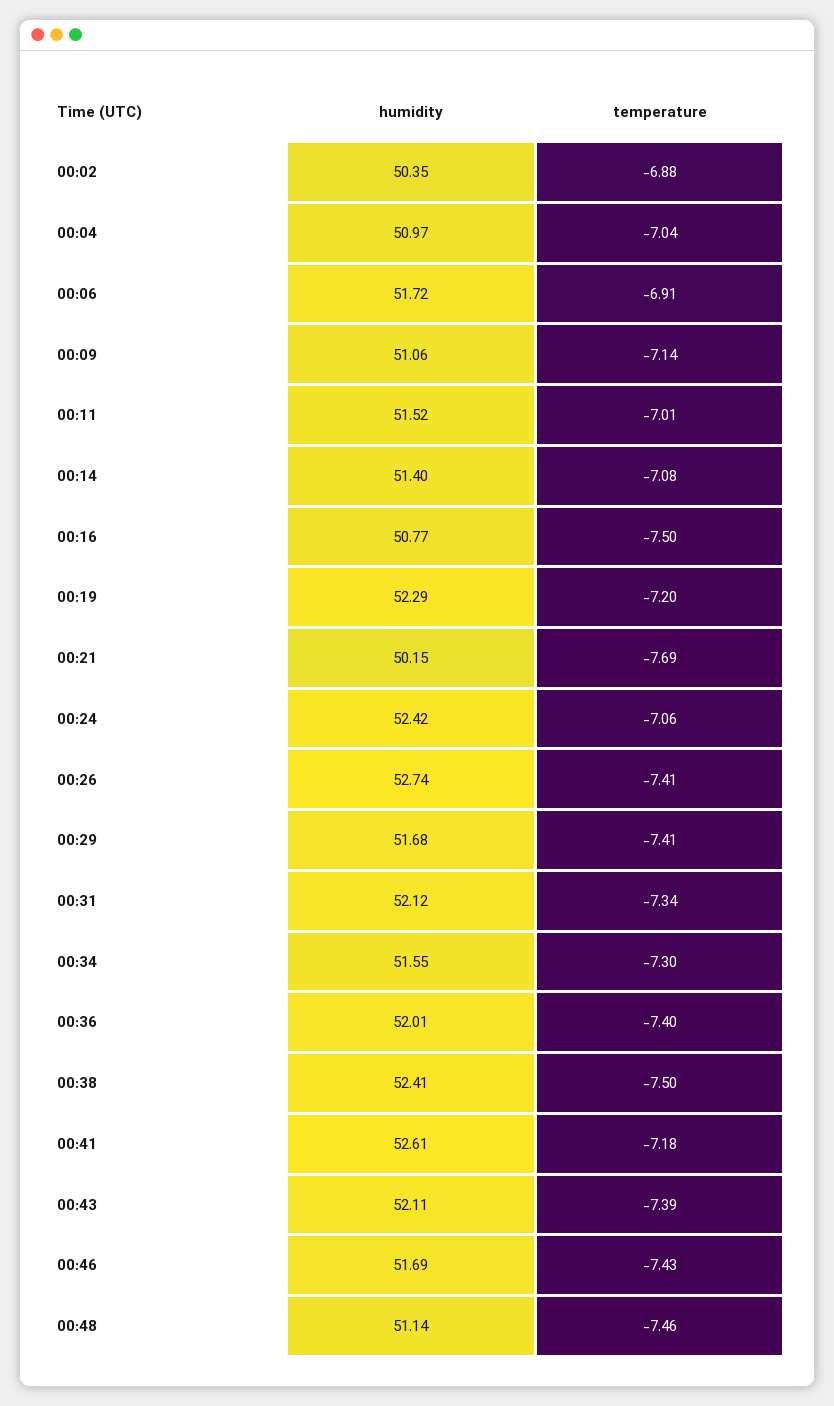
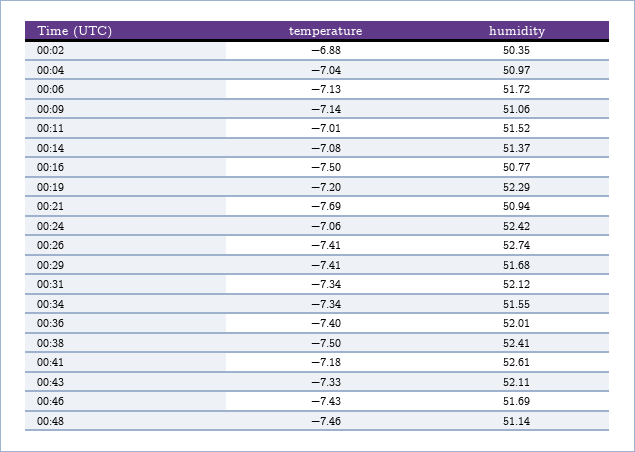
  {
    "humidity": {
      "00:02": 50.35,
      "00:04": 50.97,
      "00:06": 51.72,
      "00:09": 51.06,
      "00:11": 51.52,
-     "00:14": 51.4,
+     "00:14": 51.37,
      "00:16": 50.77,
      "00:19": 52.29,
-     "00:21": 50.15,
+     "00:21": 50.94,
      "00:24": 52.42,
      "00:26": 52.74,
      "00:29": 51.68,
      "00:31": 52.12,
      "00:34": 51.55,
      "00:36": 52.01,
      "00:38": 52.41,
      "00:41": 52.61,
      "00:43": 52.11,
      "00:46": 51.69,
      "00:48": 51.14
    },
    "temperature": {
      "00:02": -6.88,
      "00:04": -7.04,
-     "00:06": -6.91,
+     "00:06": -7.13,
      "00:09": -7.14,
      "00:11": -7.01,
      "00:14": -7.08,
      "00:16": -7.5,
      "00:19": -7.2,
      "00:21": -7.69,
      "00:24": -7.06,
      "00:26": -7.41,
      "00:29": -7.41,
      "00:31": -7.34,
-     "00:34": -7.3,
+     "00:34": -7.34,
      "00:36": -7.4,
      "00:38": -7.5,
      "00:41": -7.18,
-     "00:43": -7.39,
+     "00:43": -7.33,
      "00:46": -7.43,
      "00:48": -7.46
    }
  }

